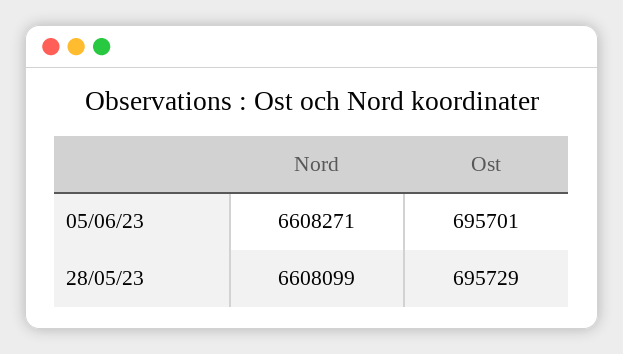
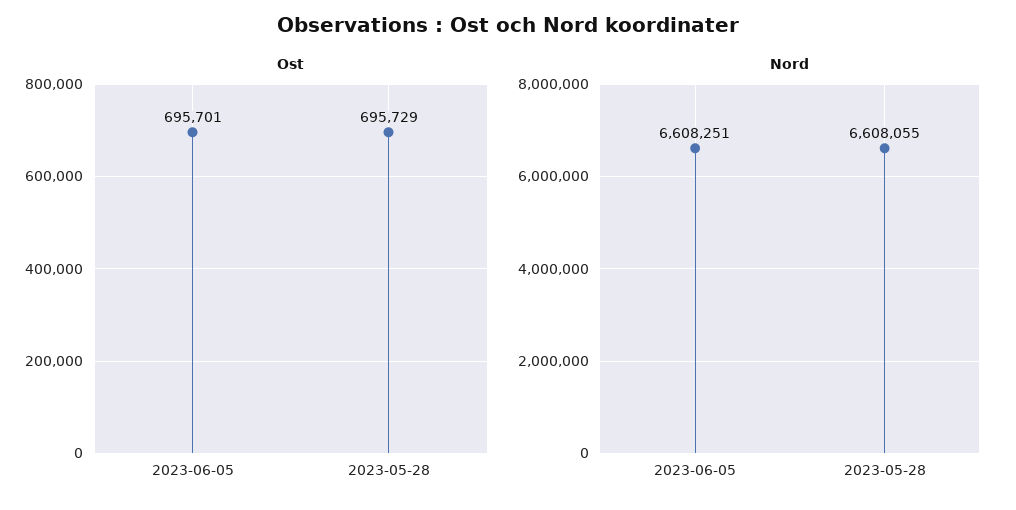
  {
    "Nord": {
-     "05/06/23": 6608271,
+     "05/06/23": 6608251,
-     "28/05/23": 6608099
+     "28/05/23": 6608055
    },
    "Ost": {
      "05/06/23": 695701,
      "28/05/23": 695729
    }
  }

